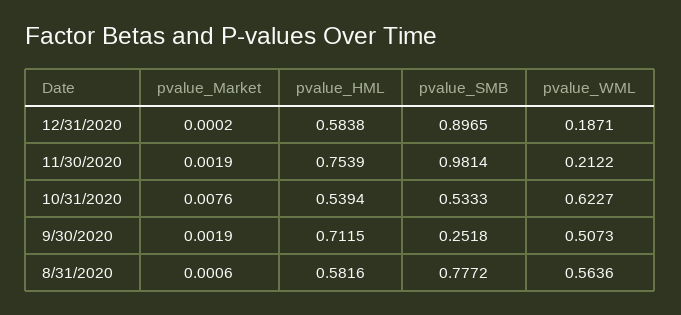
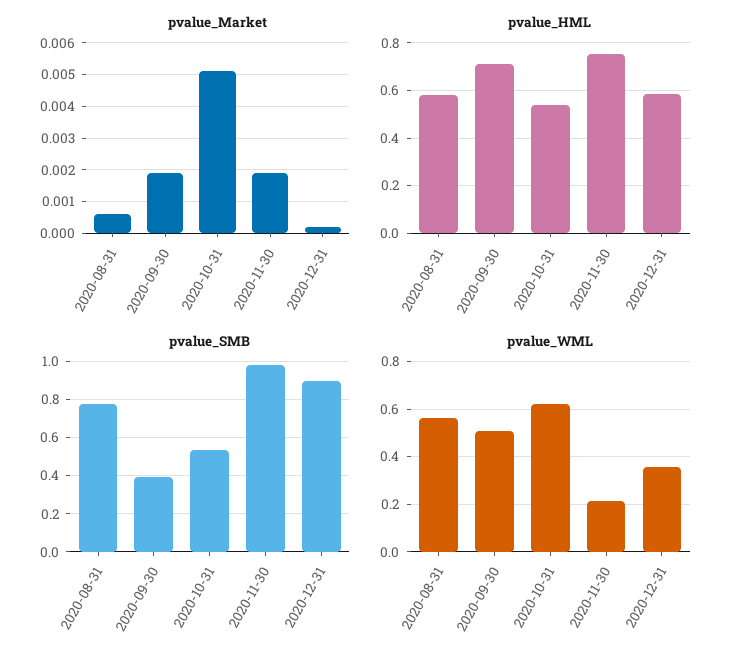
  {
    "pvalue_Market": {
      "12/31/2020": 0.0002,
      "11/30/2020": 0.0019,
-     "10/31/2020": 0.0076,
+     "10/31/2020": 0.005,
      "9/30/2020": 0.0019,
      "8/31/2020": 0.0006
    },
    "pvalue_HML": {
      "12/31/2020": 0.5838,
      "11/30/2020": 0.7539,
      "10/31/2020": 0.5394,
      "9/30/2020": 0.7115,
      "8/31/2020": 0.5816
    },
    "pvalue_SMB": {
      "12/31/2020": 0.8965,
      "11/30/2020": 0.9814,
      "10/31/2020": 0.5333,
-     "9/30/2020": 0.2518,
+     "9/30/2020": 0.4,
      "8/31/2020": 0.7772
    },
    "pvalue_WML": {
-     "12/31/2020": 0.1871,
+     "12/31/2020": 0.35,
      "11/30/2020": 0.2122,
      "10/31/2020": 0.6227,
      "9/30/2020": 0.5073,
      "8/31/2020": 0.5636
    }
  }

